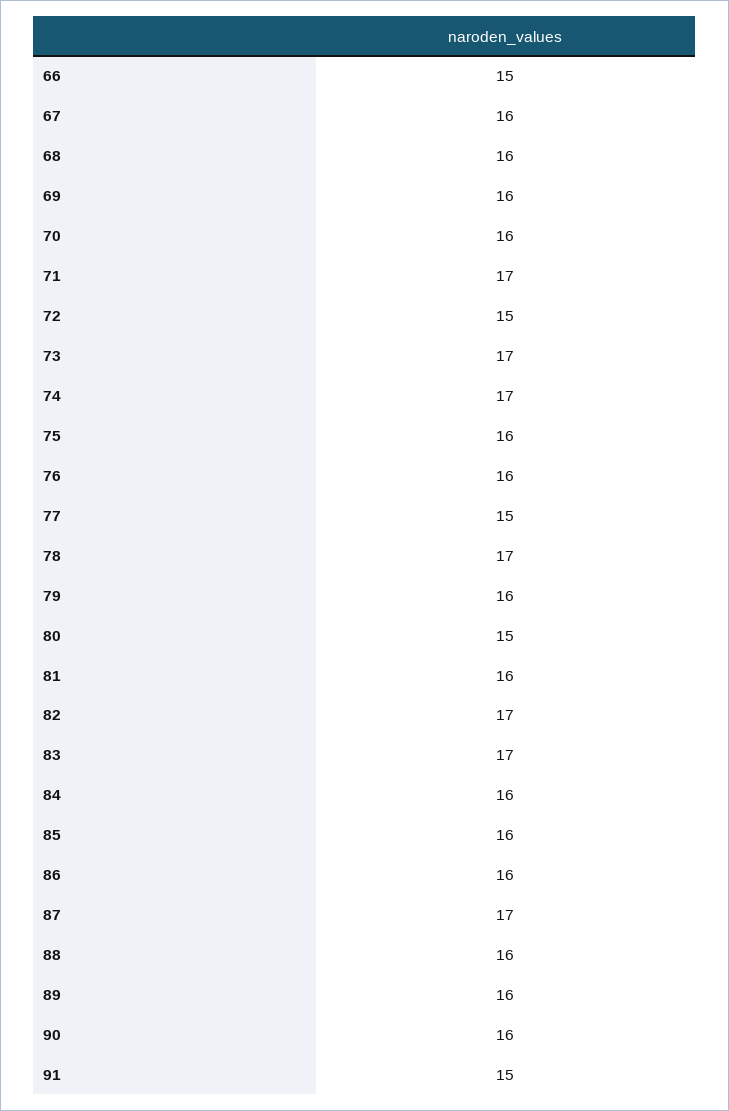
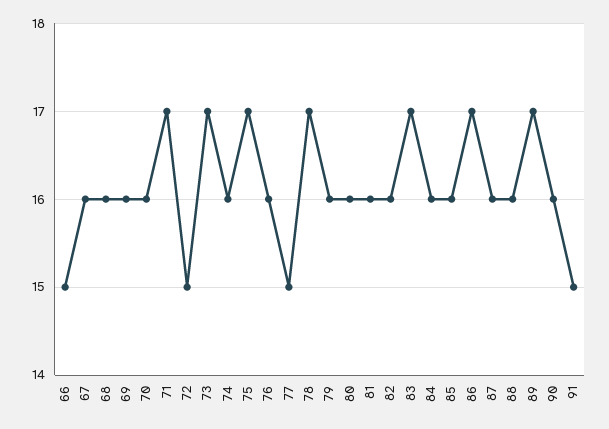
  {
    "66": 15,
    "67": 16,
    "68": 16,
    "69": 16,
    "70": 16,
    "71": 17,
    "72": 15,
    "73": 17,
-   "74": 17,
+   "74": 16,
-   "75": 16,
+   "75": 17,
    "76": 16,
    "77": 15,
    "78": 17,
    "79": 16,
-   "80": 15,
+   "80": 16,
    "81": 16,
-   "82": 17,
+   "82": 16,
    "83": 17,
    "84": 16,
    "85": 16,
-   "86": 16,
+   "86": 17,
-   "87": 17,
+   "87": 16,
    "88": 16,
-   "89": 16,
+   "89": 17,
    "90": 16,
    "91": 15
  }

